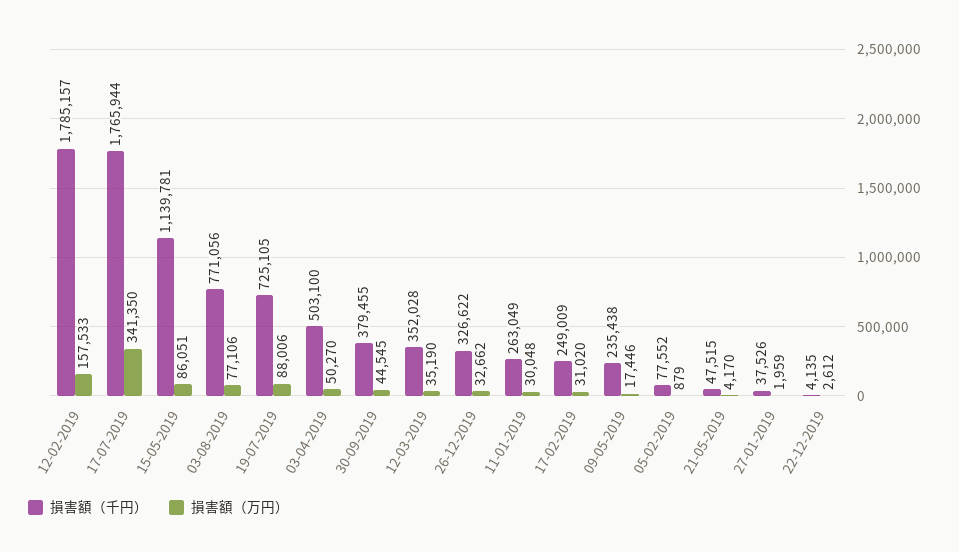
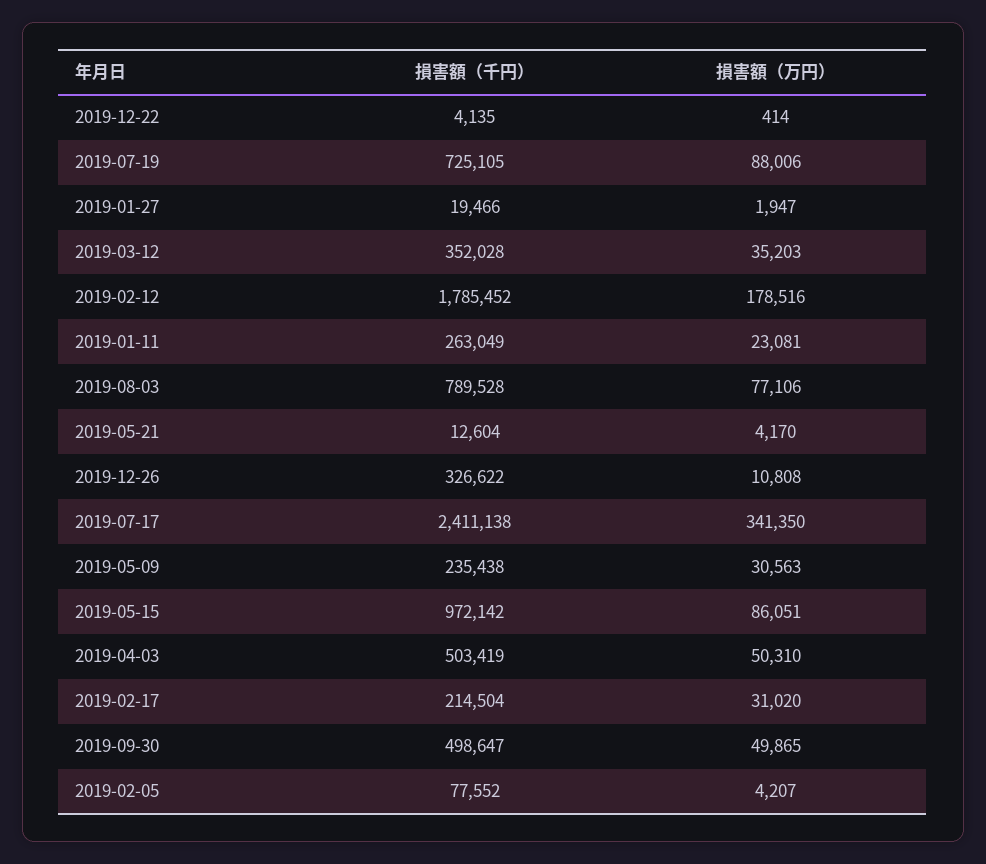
  {
    "損害額（千円）": {
-     "12-02-2019": 1785157,
+     "12-02-2019": 1785452,
-     "17-07-2019": 1765944,
+     "17-07-2019": 2411138,
-     "15-05-2019": 1139781,
+     "15-05-2019": 972142,
-     "03-08-2019": 771056,
+     "03-08-2019": 789528,
      "19-07-2019": 725105,
-     "03-04-2019": 503100,
+     "03-04-2019": 503419,
-     "30-09-2019": 379455,
+     "30-09-2019": 498647,
      "12-03-2019": 352028,
      "26-12-2019": 326622,
      "11-01-2019": 263049,
-     "17-02-2019": 249009,
+     "17-02-2019": 214504,
      "09-05-2019": 235438,
      "05-02-2019": 77552,
-     "21-05-2019": 47515,
+     "21-05-2019": 12604,
-     "27-01-2019": 37526,
+     "27-01-2019": 19466,
      "22-12-2019": 4135
    },
    "損害額（万円）": {
-     "12-02-2019": 157533,
+     "12-02-2019": 178516,
      "17-07-2019": 341350,
      "15-05-2019": 86051,
      "03-08-2019": 77106,
      "19-07-2019": 88006,
-     "03-04-2019": 50270,
+     "03-04-2019": 50310,
-     "30-09-2019": 44545,
+     "30-09-2019": 49865,
-     "12-03-2019": 35190,
+     "12-03-2019": 35203,
-     "26-12-2019": 32662,
+     "26-12-2019": 10808,
-     "11-01-2019": 30048,
+     "11-01-2019": 23081,
      "17-02-2019": 31020,
-     "09-05-2019": 17446,
+     "09-05-2019": 30563,
-     "05-02-2019": 879,
+     "05-02-2019": 4207,
      "21-05-2019": 4170,
-     "27-01-2019": 1959,
+     "27-01-2019": 1947,
-     "22-12-2019": 2612
+     "22-12-2019": 414
    }
  }

